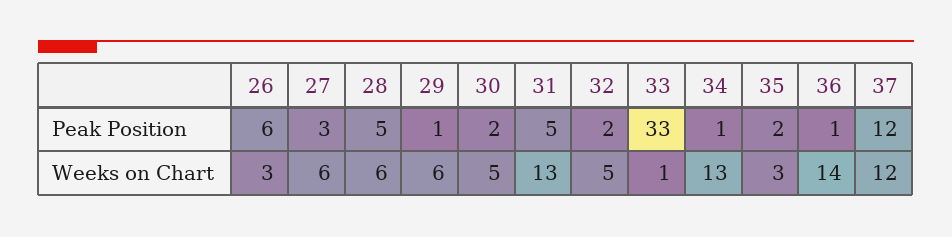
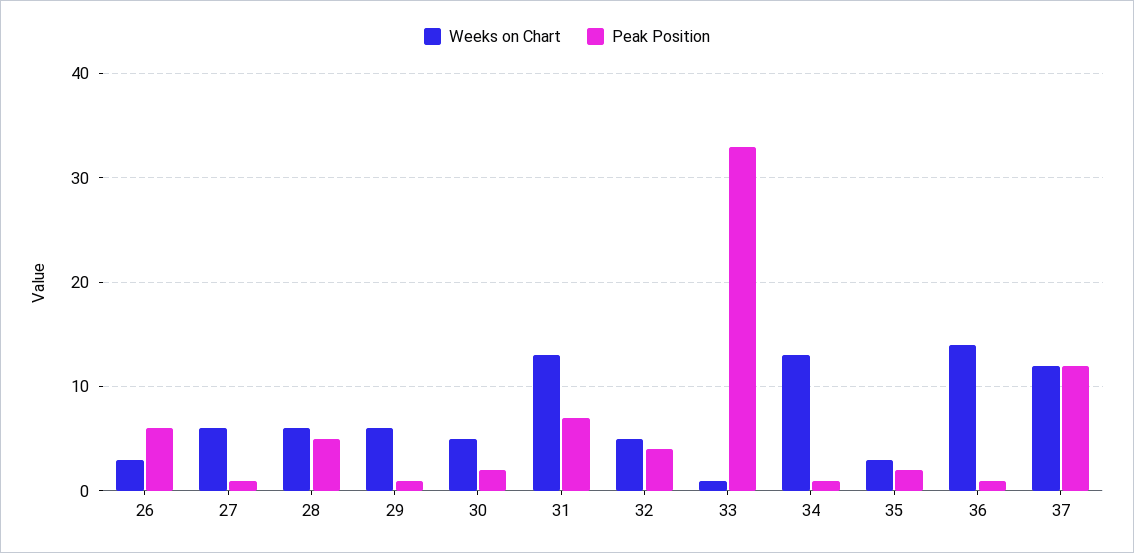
  {
    "Peak Position": {
      "26": 6,
-     "27": 3,
+     "27": 1,
      "28": 5,
      "29": 1,
      "30": 2,
-     "31": 5,
+     "31": 7,
-     "32": 2,
+     "32": 4,
      "33": 33,
      "34": 1,
      "35": 2,
      "36": 1,
      "37": 12
    },
    "Weeks on Chart": {
      "26": 3,
      "27": 6,
      "28": 6,
      "29": 6,
      "30": 5,
      "31": 13,
      "32": 5,
      "33": 1,
      "34": 13,
      "35": 3,
      "36": 14,
      "37": 12
    }
  }

